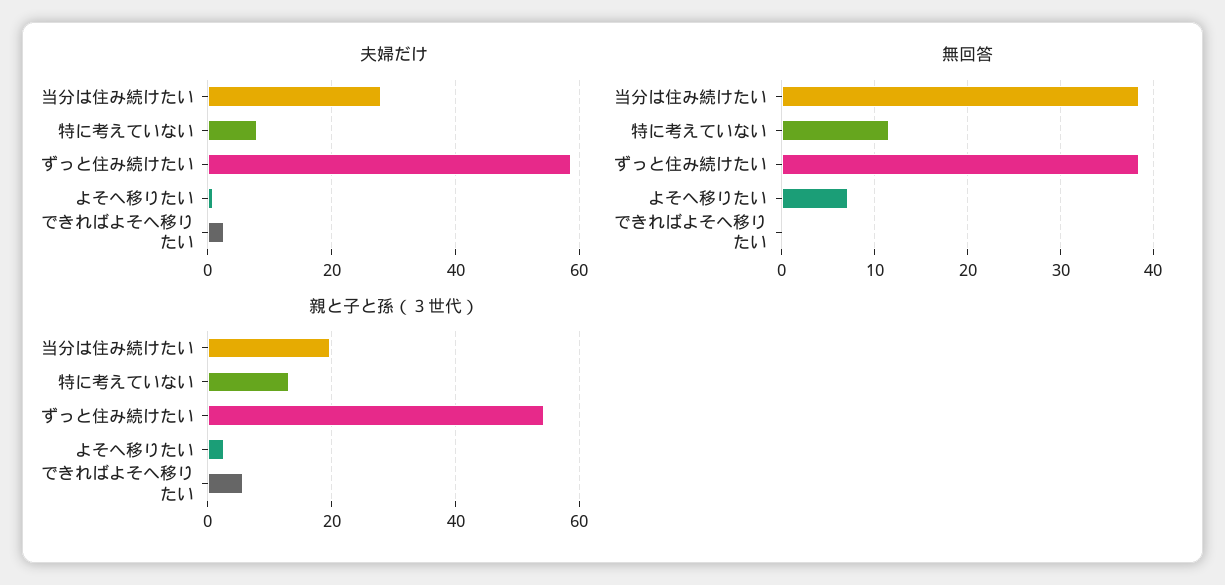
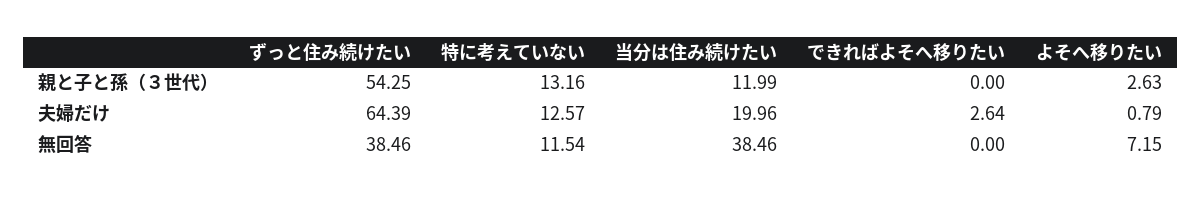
  {
    "夫婦だけ": {
-     "当分は住み続けたい": 28,
+     "当分は住み続けたい": 19.96,
-     "特に考えていない": 8,
+     "特に考えていない": 12.57,
-     "ずっと住み続けたい": 58,
+     "ずっと住み続けたい": 64.39,
      "よそへ移りたい": 0.79,
      "できればよそへ移りたい": 2.64
    },
    "無回答": {
      "当分は住み続けたい": 38.46,
      "特に考えていない": 11.54,
      "ずっと住み続けたい": 38.46,
      "よそへ移りたい": 7.15,
      "できればよそへ移りたい": 0
    },
    "親と子と孫（３世代）": {
-     "当分は住み続けたい": 20,
+     "当分は住み続けたい": 11.99,
      "特に考えていない": 13.16,
      "ずっと住み続けたい": 54.25,
      "よそへ移りたい": 2.63,
-     "できればよそへ移りたい": 6
+     "できればよそへ移りたい": 0
    }
  }

